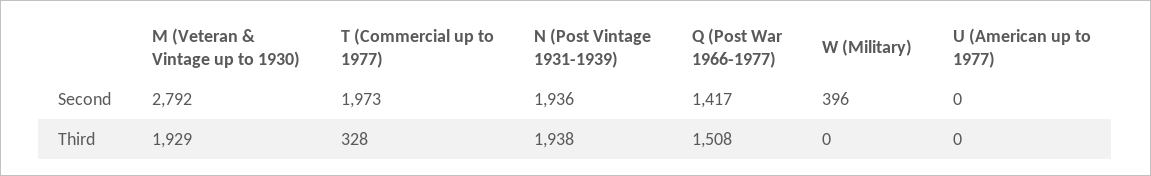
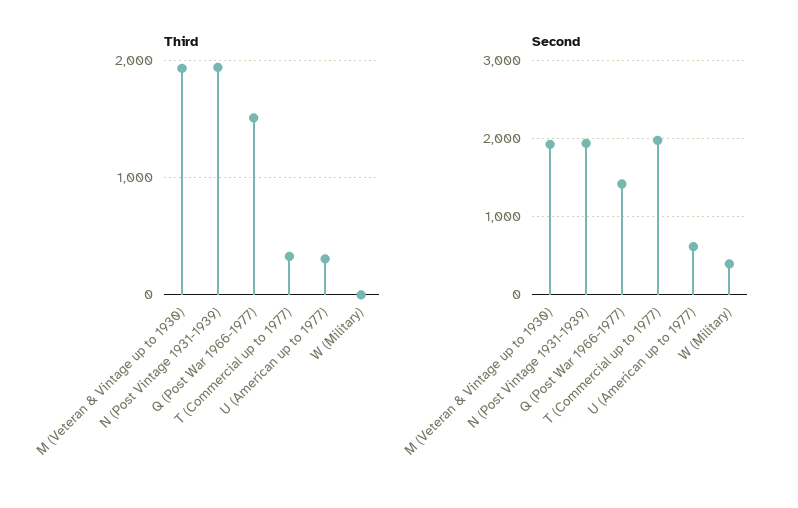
  {
    "Second": {
-     "M (Veteran & Vintage up to 1930)": 2792,
+     "M (Veteran & Vintage up to 1930)": 1900,
      "T (Commercial up to 1977)": 1973,
      "N (Post Vintage 1931-1939)": 1936,
      "Q (Post War 1966-1977)": 1417,
      "W (Military)": 396,
-     "U (American up to 1977)": 0
+     "U (American up to 1977)": 600
    },
    "Third": {
      "M (Veteran & Vintage up to 1930)": 1929,
      "T (Commercial up to 1977)": 328,
      "N (Post Vintage 1931-1939)": 1938,
      "Q (Post War 1966-1977)": 1508,
      "W (Military)": 0,
-     "U (American up to 1977)": 0
+     "U (American up to 1977)": 300
    }
  }

